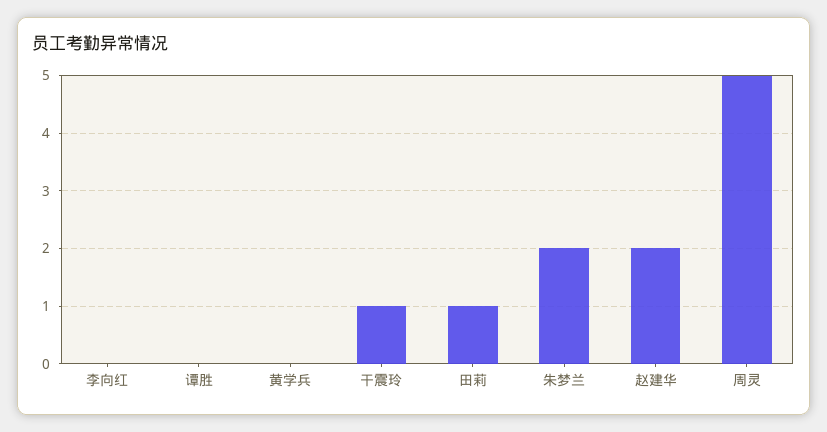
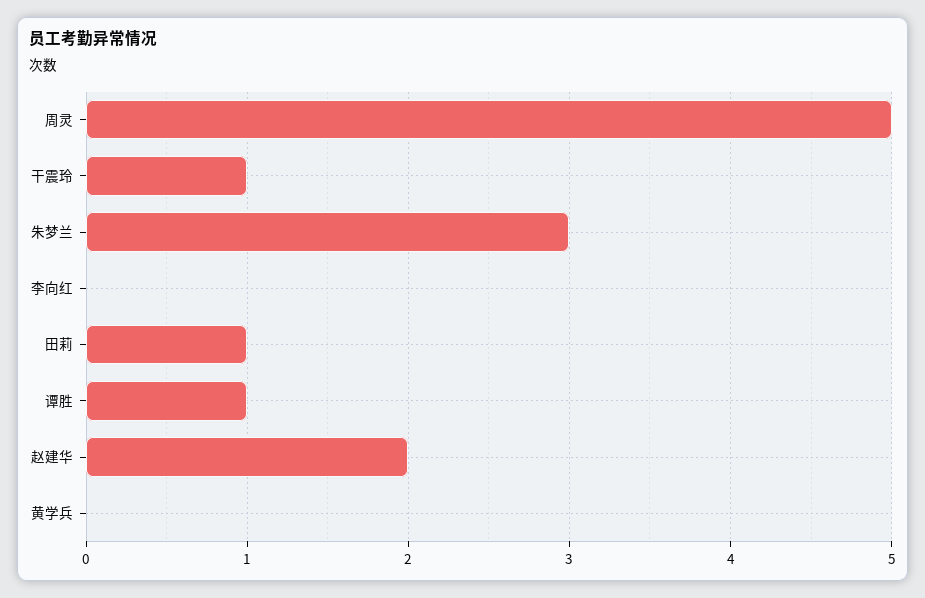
  {
    "李向红": 0,
-   "谭胜": 0,
+   "谭胜": 1,
    "黄学兵": 0,
    "干震玲": 1,
    "田莉": 1,
-   "朱梦兰": 2,
+   "朱梦兰": 3,
    "赵建华": 2,
    "周灵": 5
  }

